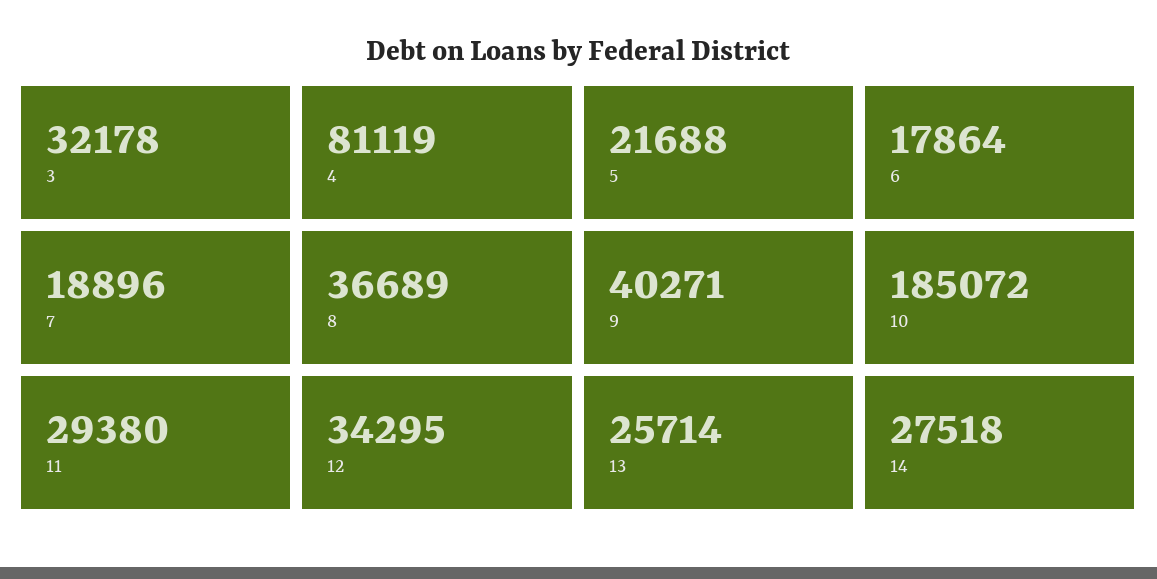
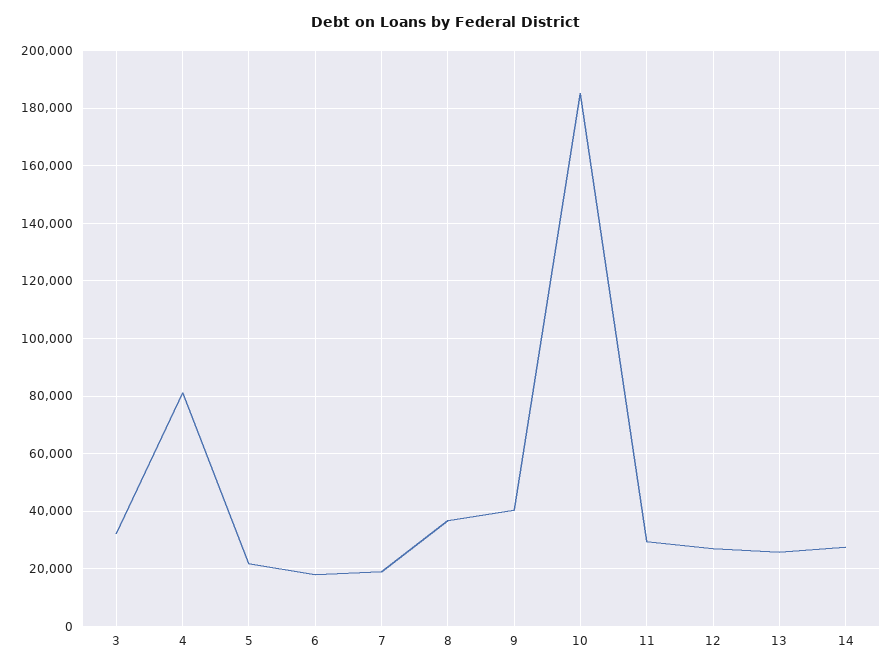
  {
    "3": 32178,
    "4": 81119,
    "5": 21688,
    "6": 17864,
    "7": 18896,
    "8": 36689,
    "9": 40271,
    "10": 185072,
    "11": 29380,
-   "12": 34295,
+   "12": 27500,
    "13": 25714,
    "14": 27518
  }

